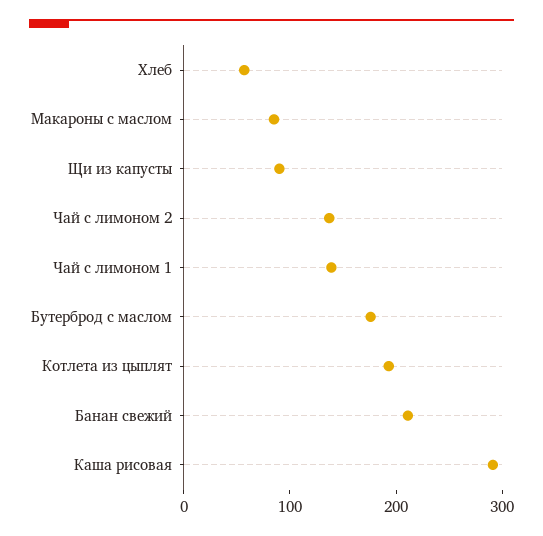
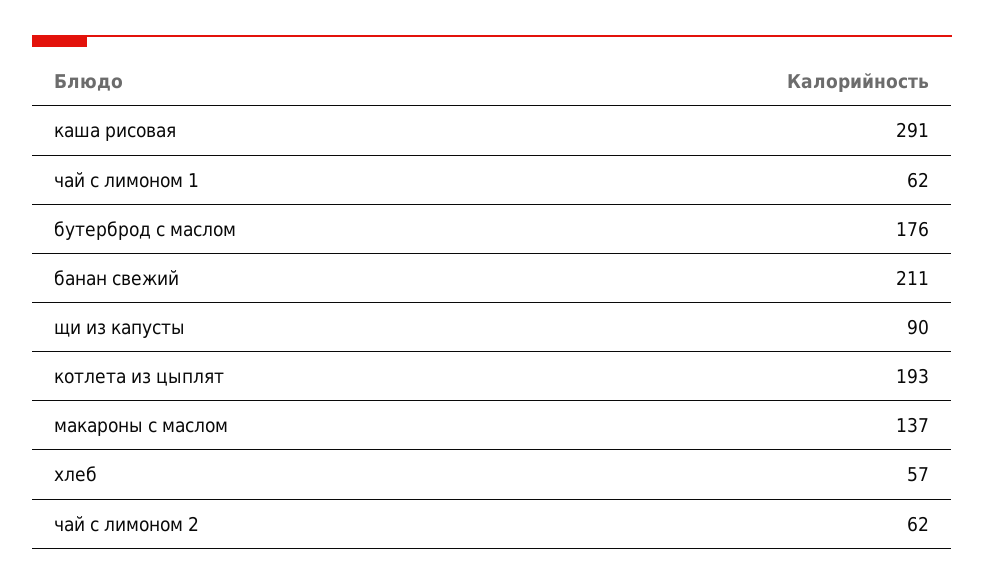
  {
    "Хлеб": 57,
-   "Макароны с маслом": 80,
+   "Макароны с маслом": 137,
    "Щи из капусты": 90,
-   "Чай с лимоном 2": 140,
+   "Чай с лимоном 2": 62,
-   "Чай с лимоном 1": 140,
+   "Чай с лимоном 1": 62,
    "Бутерброд с маслом": 176,
    "Котлета из цыплят": 193,
    "Банан свежий": 211,
    "Каша рисовая": 291
  }

